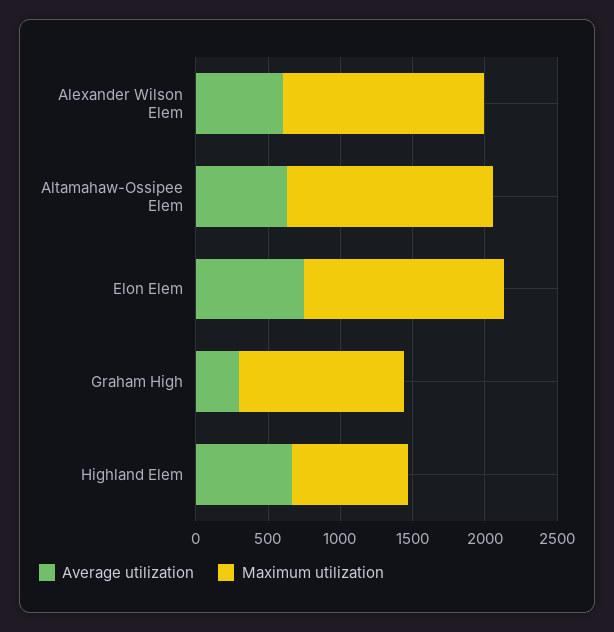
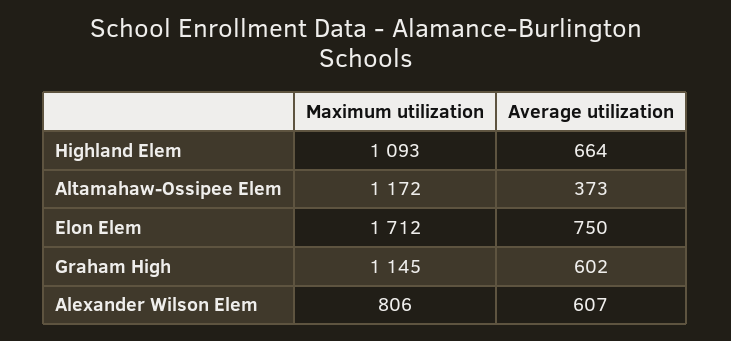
  {
    "Average utilization": {
      "Alexander Wilson Elem": 607,
-     "Altamahaw-Ossipee Elem": 600,
+     "Altamahaw-Ossipee Elem": 373,
      "Elon Elem": 750,
-     "Graham High": 300,
+     "Graham High": 602,
      "Highland Elem": 664
    },
    "Maximum utilization": {
-     "Alexander Wilson Elem": 1400,
+     "Alexander Wilson Elem": 806,
-     "Altamahaw-Ossipee Elem": 1400,
+     "Altamahaw-Ossipee Elem": 1172,
-     "Elon Elem": 1400,
+     "Elon Elem": 1712,
      "Graham High": 1145,
-     "Highland Elem": 800
+     "Highland Elem": 1093
    }
  }

